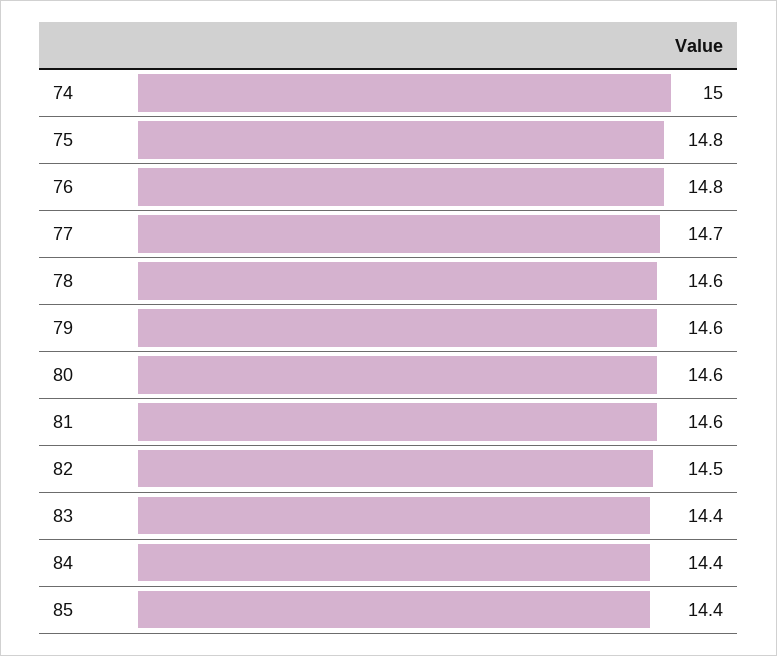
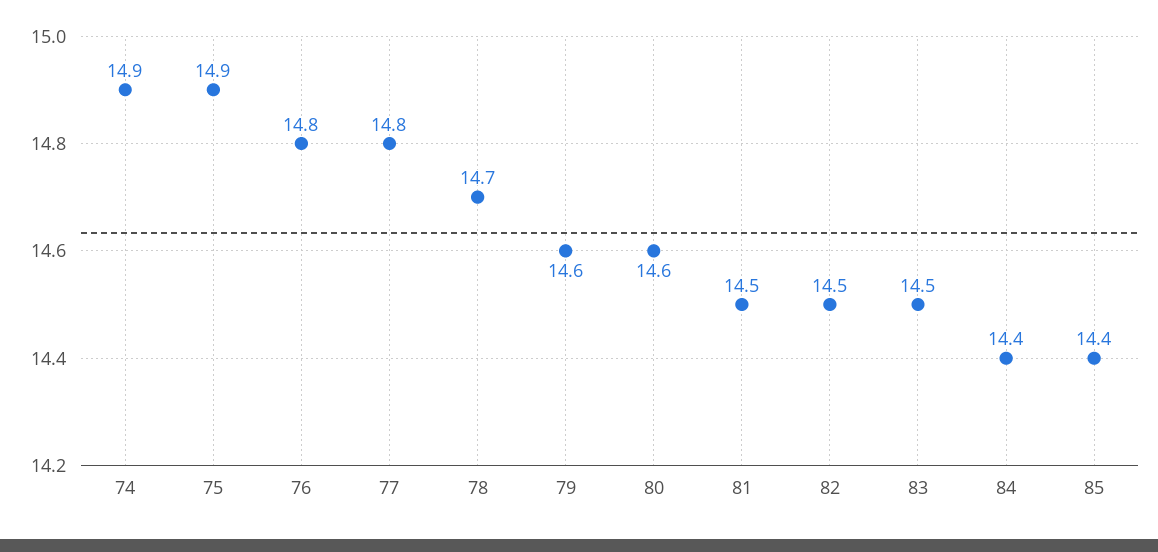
  {
-   "74": 15,
+   "74": 14.9,
-   "75": 14.8,
+   "75": 14.9,
    "76": 14.8,
-   "77": 14.7,
+   "77": 14.8,
-   "78": 14.6,
+   "78": 14.7,
    "79": 14.6,
    "80": 14.6,
-   "81": 14.6,
+   "81": 14.5,
    "82": 14.5,
-   "83": 14.4,
+   "83": 14.5,
    "84": 14.4,
    "85": 14.4
  }

